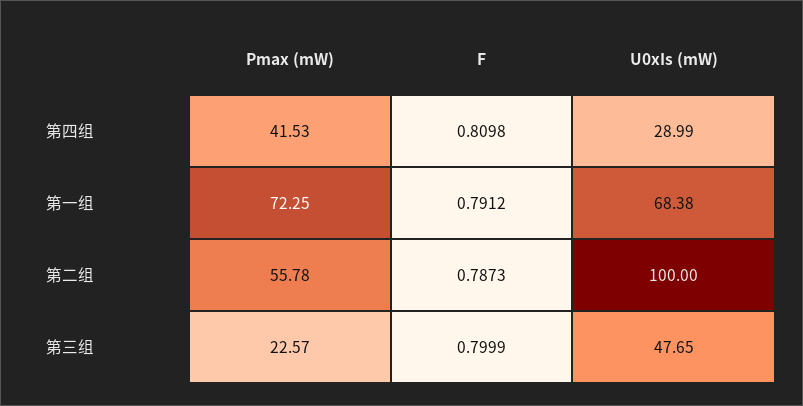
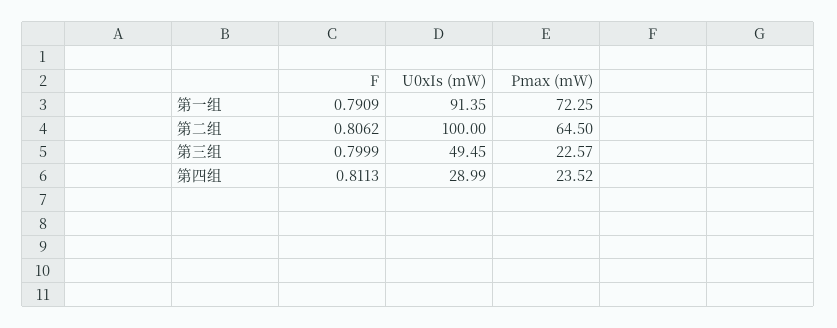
  {
    "Pmax (mW)": {
-     "第四组": 41.53,
+     "第四组": 23.52,
      "第一组": 72.25,
-     "第二组": 55.78,
+     "第二组": 64.5,
      "第三组": 22.57
    },
    "F": {
-     "第四组": 0.8098,
+     "第四组": 0.8113,
-     "第一组": 0.7912,
+     "第一组": 0.7909,
-     "第二组": 0.7873,
+     "第二组": 0.8062,
      "第三组": 0.7999
    },
    "U0xIs (mW)": {
      "第四组": 28.99,
-     "第一组": 68.38,
+     "第一组": 91.35,
      "第二组": 100,
-     "第三组": 47.65
+     "第三组": 49.45
    }
  }

